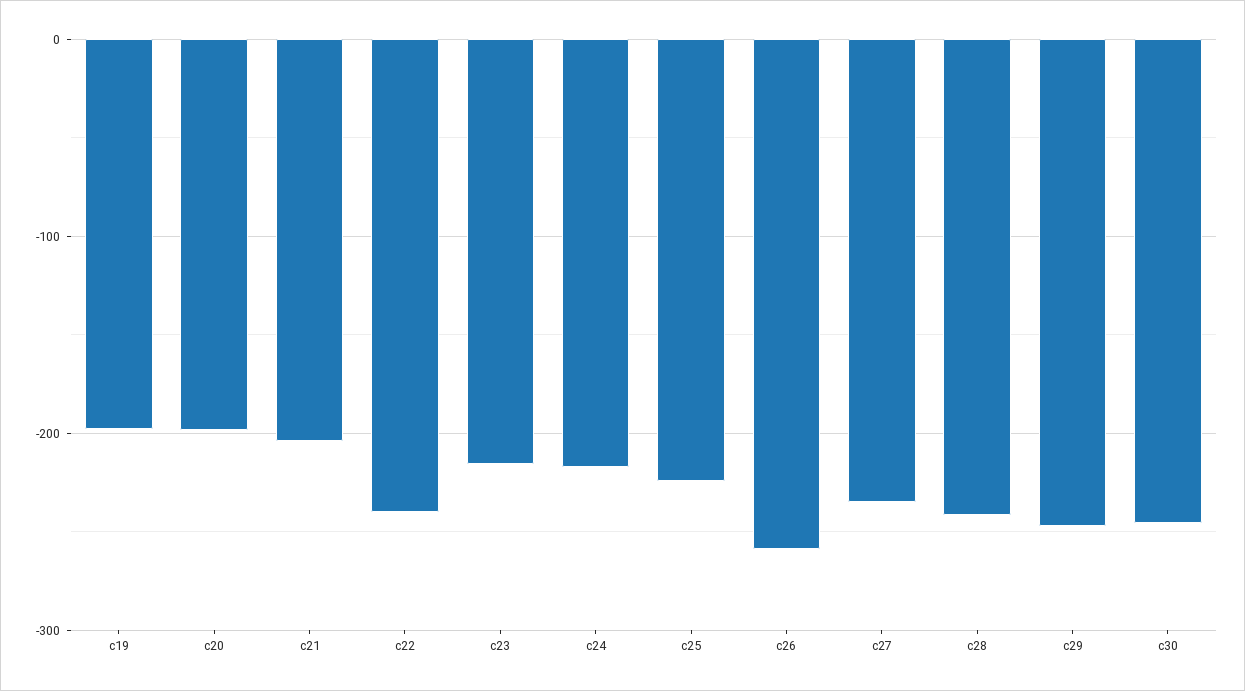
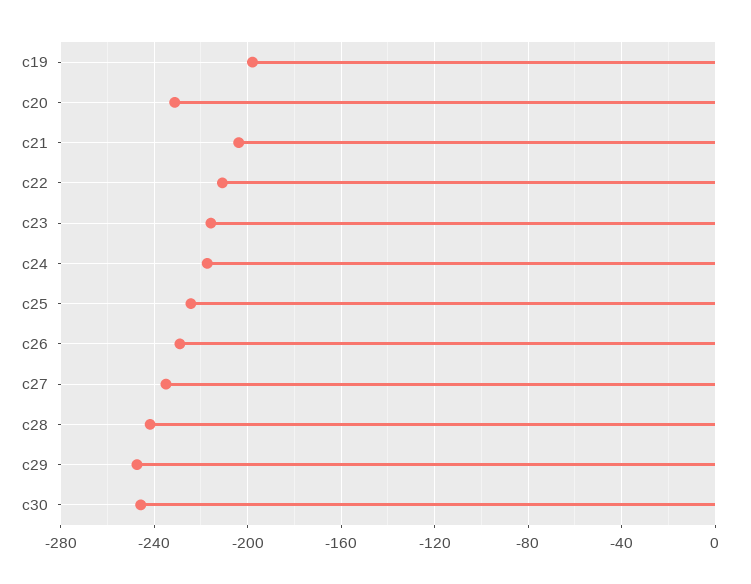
  {
    "c19": -200,
-   "c20": -200,
+   "c20": -230,
    "c21": -205,
-   "c22": -240,
+   "c22": -210,
    "c23": -215,
    "c24": -215,
    "c25": -225,
-   "c26": -260,
+   "c26": -230,
    "c27": -235,
    "c28": -240,
    "c29": -245,
    "c30": -245
  }

